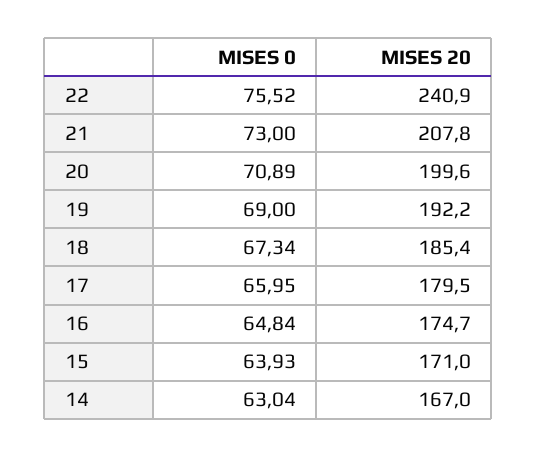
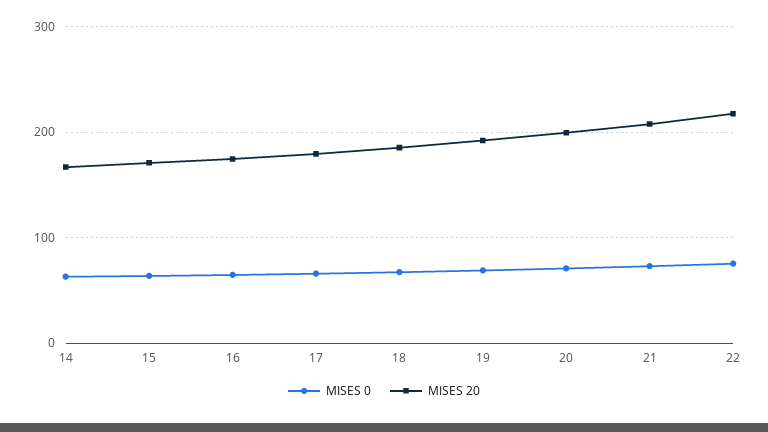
  {
    "MISES 0": {
      "22": 75.52,
      "21": 73,
      "20": 70.89,
      "19": 69,
      "18": 67.34,
      "17": 65.95,
      "16": 64.84,
      "15": 63.93,
      "14": 63.04
    },
    "MISES 20": {
-     "22": 240.9,
+     "22": 220,
      "21": 207.8,
      "20": 199.6,
      "19": 192.2,
      "18": 185.4,
      "17": 179.5,
      "16": 174.7,
      "15": 171,
      "14": 167
    }
  }

